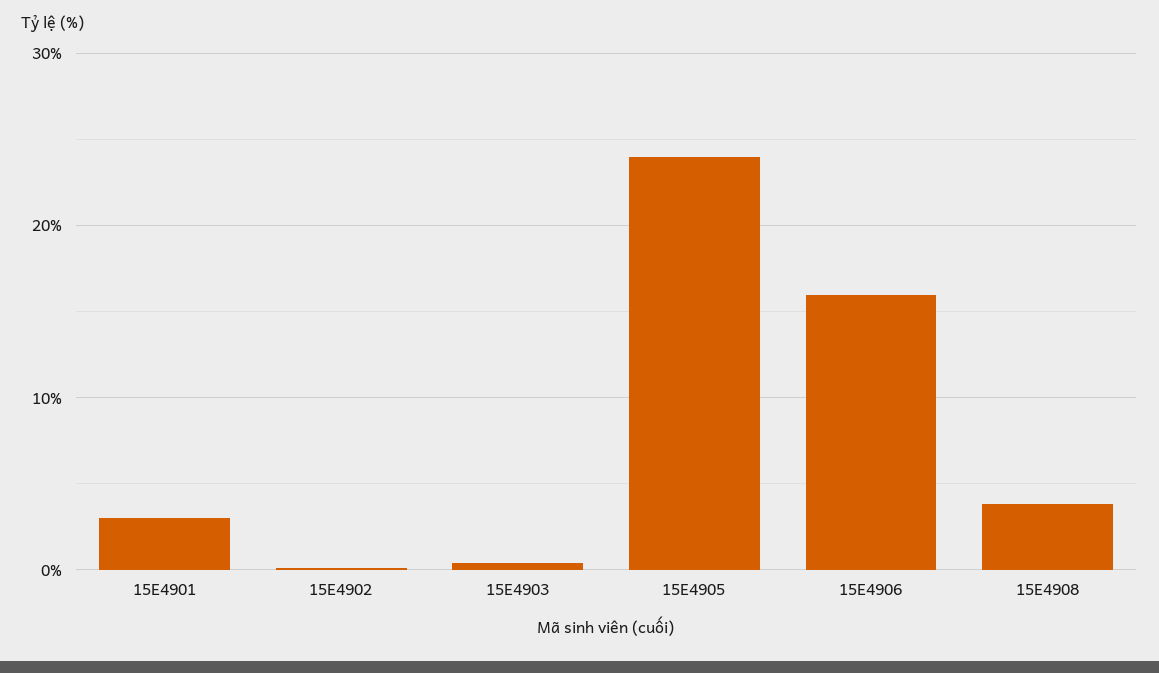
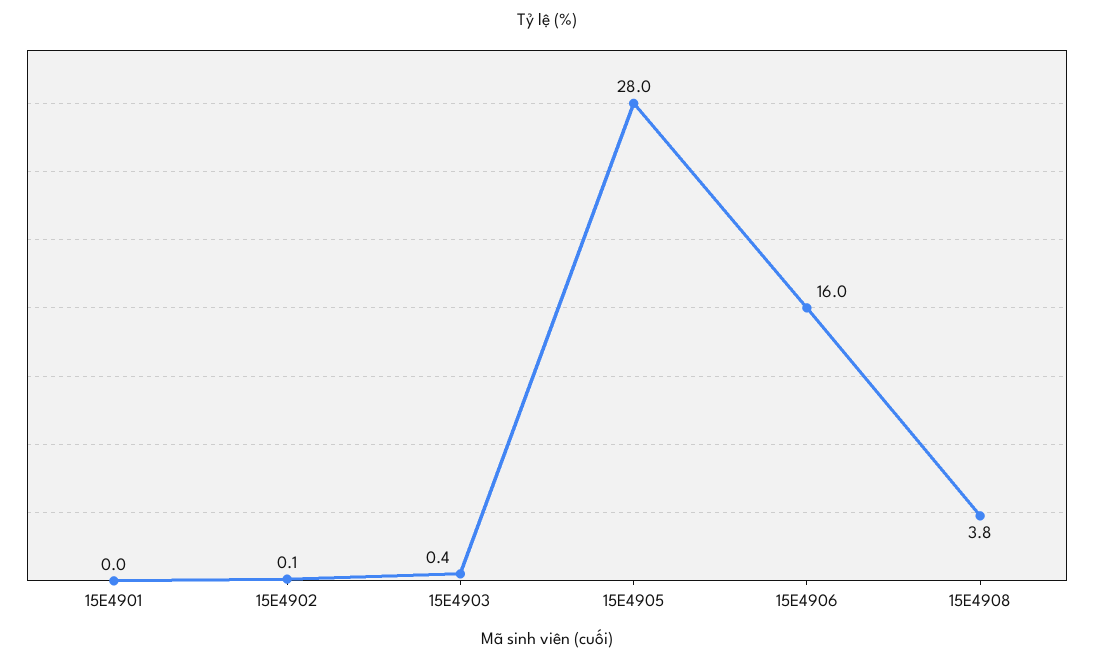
  {
-   "15E4901": 3,
+   "15E4901": 0,
    "15E4902": 0.1,
    "15E4903": 0.4,
-   "15E4905": 24,
+   "15E4905": 28,
    "15E4906": 16,
    "15E4908": 3.8
  }

